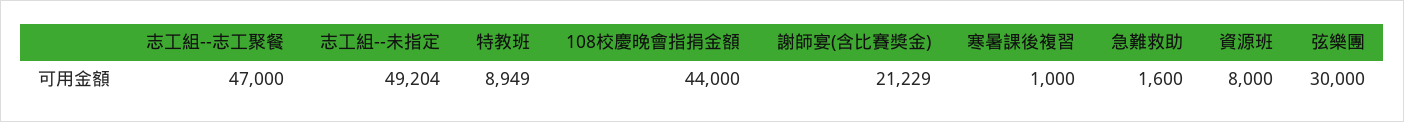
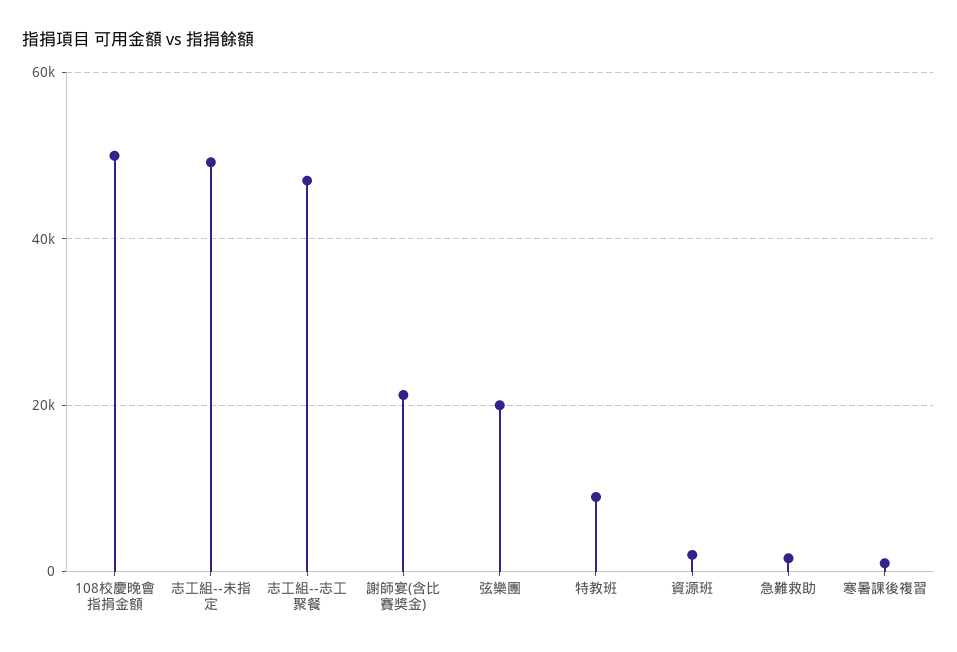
  {
    "志工組--志工聚餐": 47000,
    "志工組--未指定": 49204,
    "特教班": 8949,
-   "108校慶晚會指捐金額": 44000,
+   "108校慶晚會指捐金額": 50000,
    "謝師宴(含比賽奬金)": 21229,
    "寒暑課後複習": 1000,
    "急難救助": 1600,
-   "資源班": 8000,
+   "資源班": 2000,
-   "弦樂團": 30000
+   "弦樂團": 20000
  }

